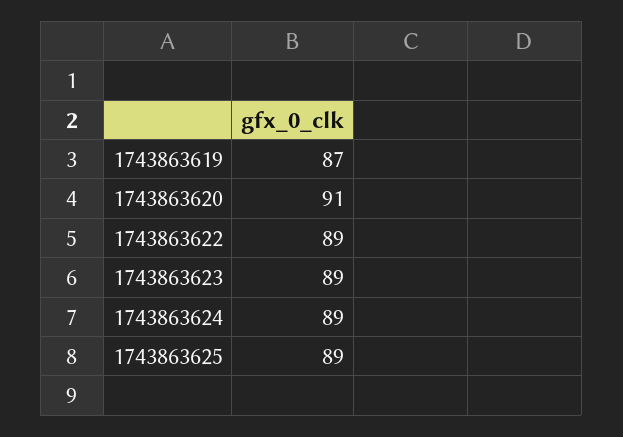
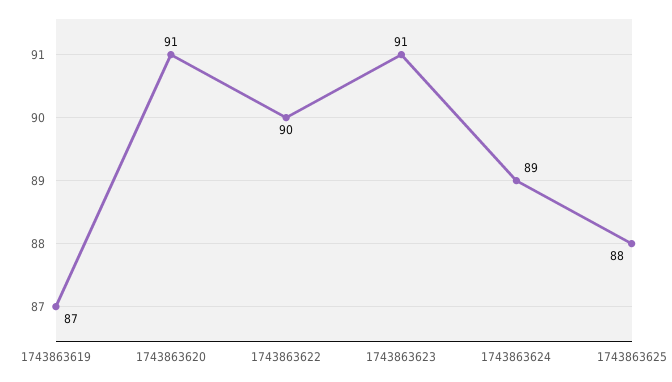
  {
    "1743863619": 87,
    "1743863620": 91,
-   "1743863622": 89,
+   "1743863622": 90,
-   "1743863623": 89,
+   "1743863623": 91,
    "1743863624": 89,
-   "1743863625": 89
+   "1743863625": 88
  }

